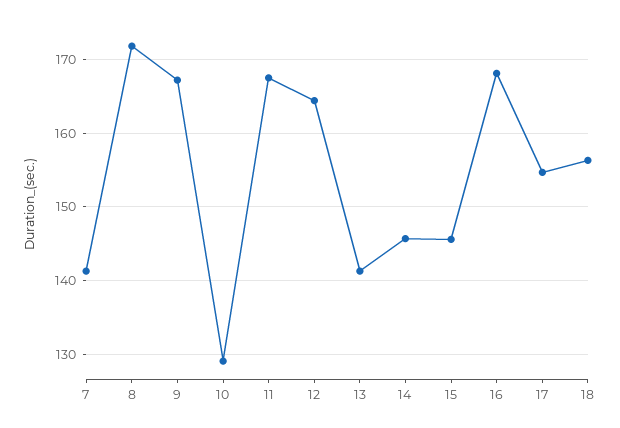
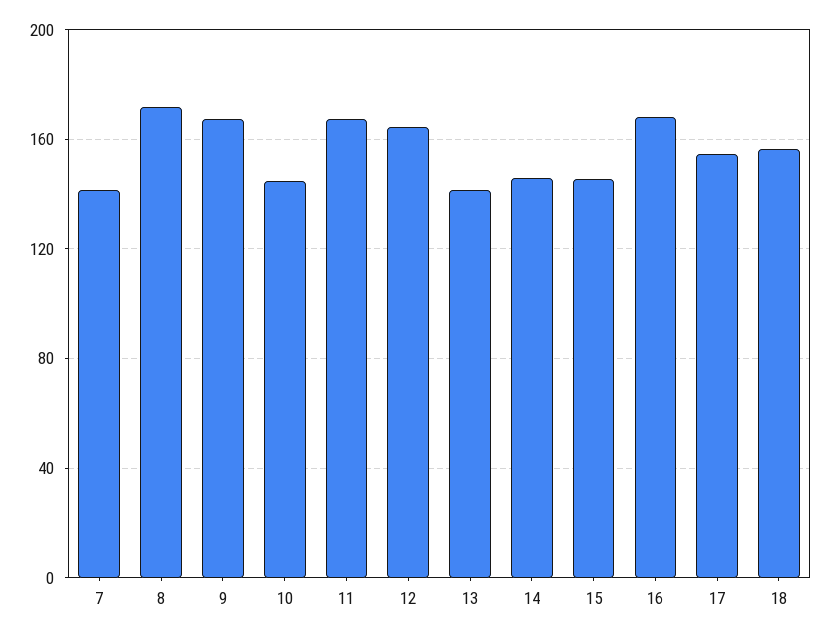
  {
    "7": 141,
    "8": 172,
    "9": 167,
-   "10": 129,
+   "10": 145,
    "11": 168,
    "12": 164,
    "13": 141,
    "14": 146,
    "15": 146,
    "16": 168,
    "17": 155,
    "18": 156
  }

